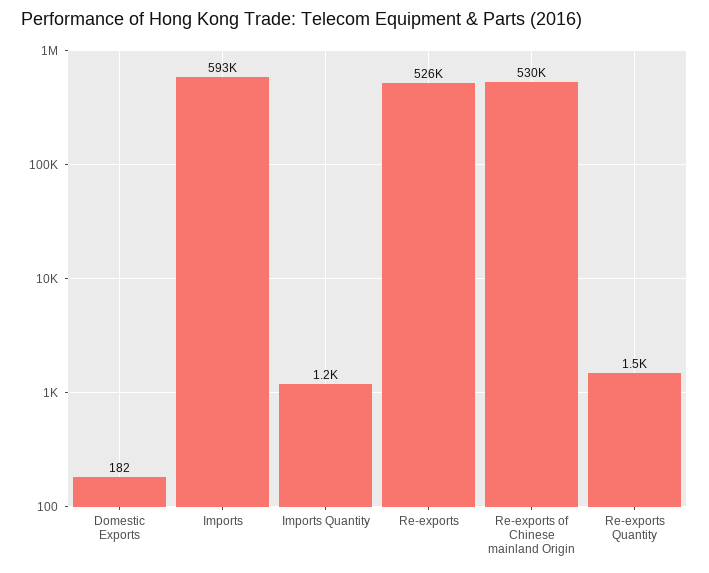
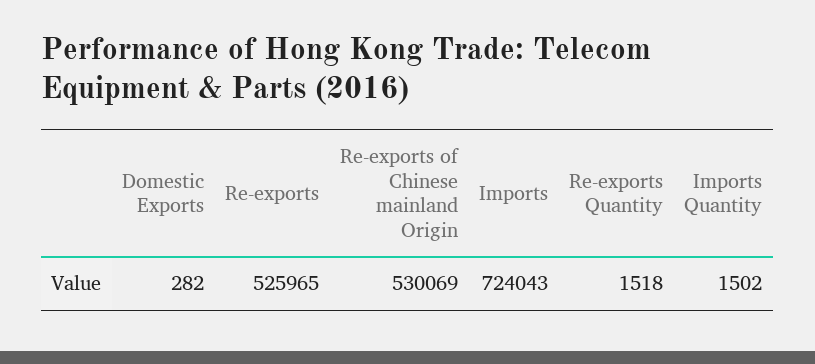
  {
-   "Domestic Exports": 182,
+   "Domestic Exports": 282,
-   "Imports": 593000,
+   "Imports": 724043,
-   "Imports Quantity": 1200,
+   "Imports Quantity": 1502,
    "Re-exports": 525965,
    "Re-exports of Chinese mainland Origin": 530069,
    "Re-exports Quantity": 1518
  }

